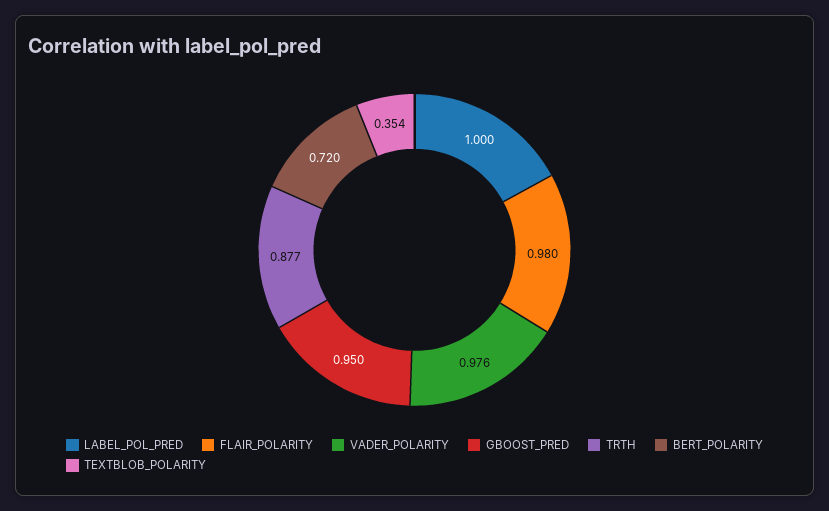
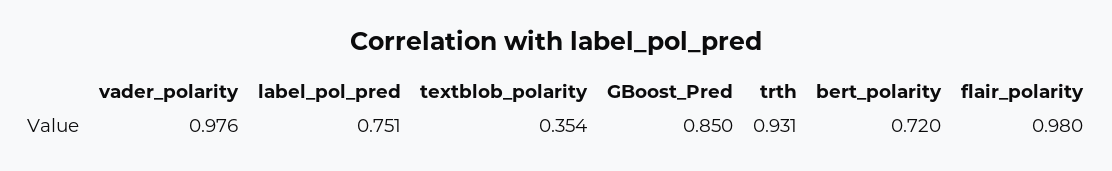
  {
-   "LABEL_POL_PRED": 1,
+   "LABEL_POL_PRED": 0.751,
    "FLAIR_POLARITY": 0.98,
    "VADER_POLARITY": 0.976,
-   "GBOOST_PRED": 0.95,
+   "GBOOST_PRED": 0.85,
-   "TRTH": 0.877,
+   "TRTH": 0.931,
    "BERT_POLARITY": 0.72,
    "TEXTBLOB_POLARITY": 0.354
  }

